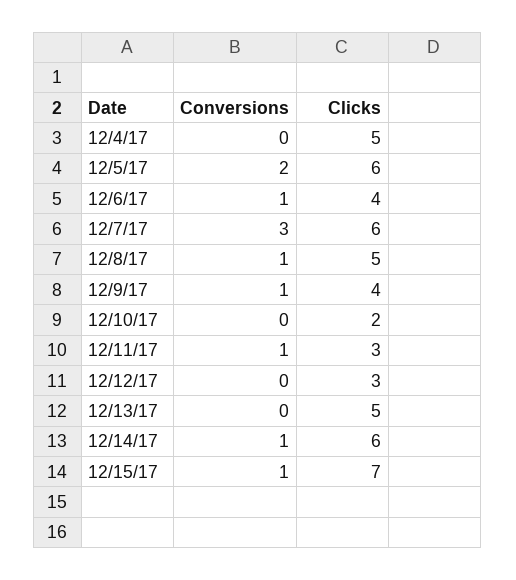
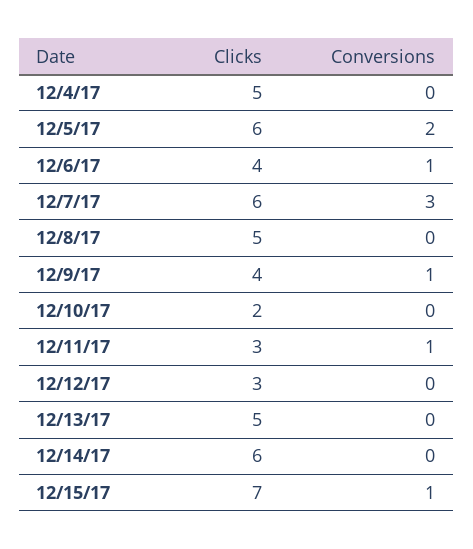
  {
    "Conversions": {
      "12/4/17": 0,
      "12/5/17": 2,
      "12/6/17": 1,
      "12/7/17": 3,
-     "12/8/17": 1,
+     "12/8/17": 0,
      "12/9/17": 1,
      "12/10/17": 0,
      "12/11/17": 1,
      "12/12/17": 0,
      "12/13/17": 0,
-     "12/14/17": 1,
+     "12/14/17": 0,
      "12/15/17": 1
    },
    "Clicks": {
      "12/4/17": 5,
      "12/5/17": 6,
      "12/6/17": 4,
      "12/7/17": 6,
      "12/8/17": 5,
      "12/9/17": 4,
      "12/10/17": 2,
      "12/11/17": 3,
      "12/12/17": 3,
      "12/13/17": 5,
      "12/14/17": 6,
      "12/15/17": 7
    }
  }

